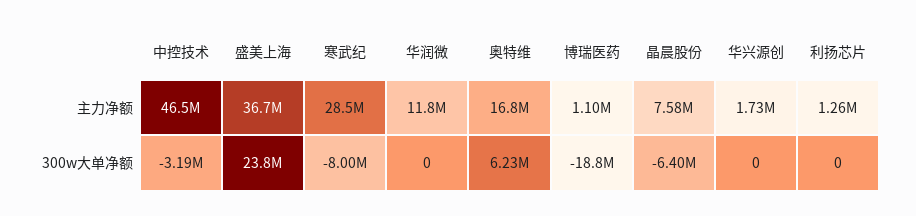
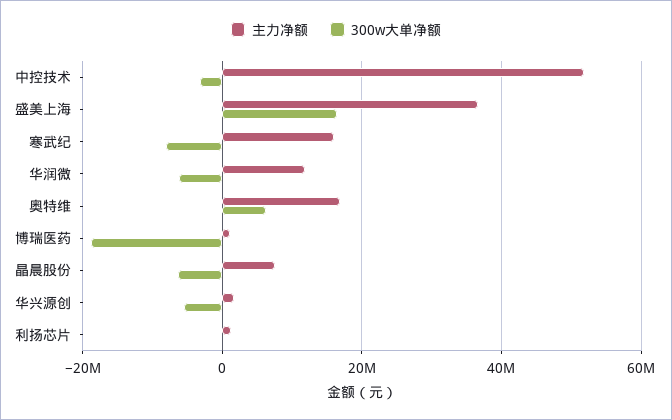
  {
    "主力净额": {
-     "中控技术": 46500000,
+     "中控技术": 52000000,
      "盛美上海": 36700000,
-     "寒武纪": 28500000,
+     "寒武纪": 16000000,
      "华润微": 11800000,
      "奥特维": 16800000,
      "博瑞医药": 1100000,
      "晶晨股份": 7580000,
      "华兴源创": 1730000,
      "利扬芯片": 1260000
    },
    "300w大单净额": {
      "中控技术": -3190000,
-     "盛美上海": 23800000,
+     "盛美上海": 16000000,
      "寒武纪": -8000000,
-     "华润微": 0,
+     "华润微": -6000000,
      "奥特维": 6230000,
      "博瑞医药": -18800000,
      "晶晨股份": -6400000,
-     "华兴源创": 0,
+     "华兴源创": -6000000,
      "利扬芯片": 0
    }
  }

